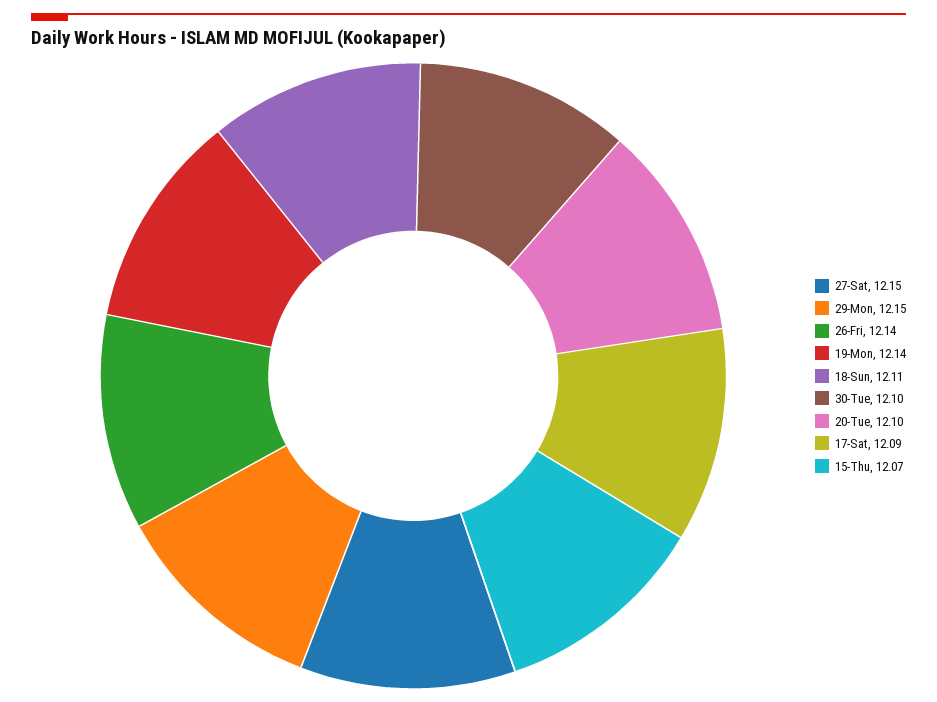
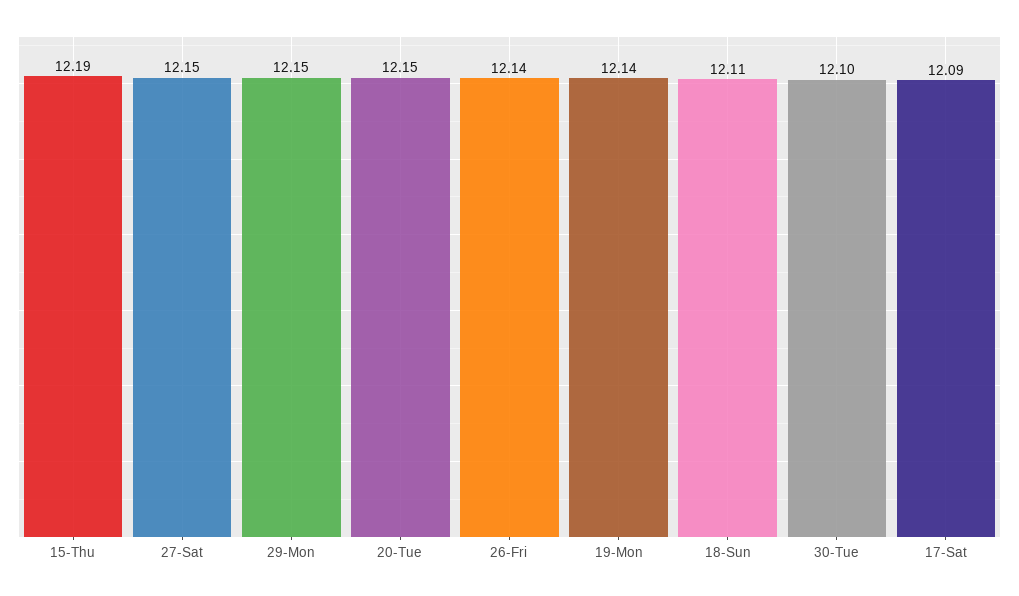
  {
    "27-Sat": 12.15,
    "29-Mon": 12.15,
    "26-Fri": 12.14,
    "19-Mon": 12.14,
    "18-Sun": 12.11,
    "30-Tue": 12.1,
-   "20-Tue": 12.1,
+   "20-Tue": 12.15,
    "17-Sat": 12.09,
-   "15-Thu": 12.07
+   "15-Thu": 12.19
  }

